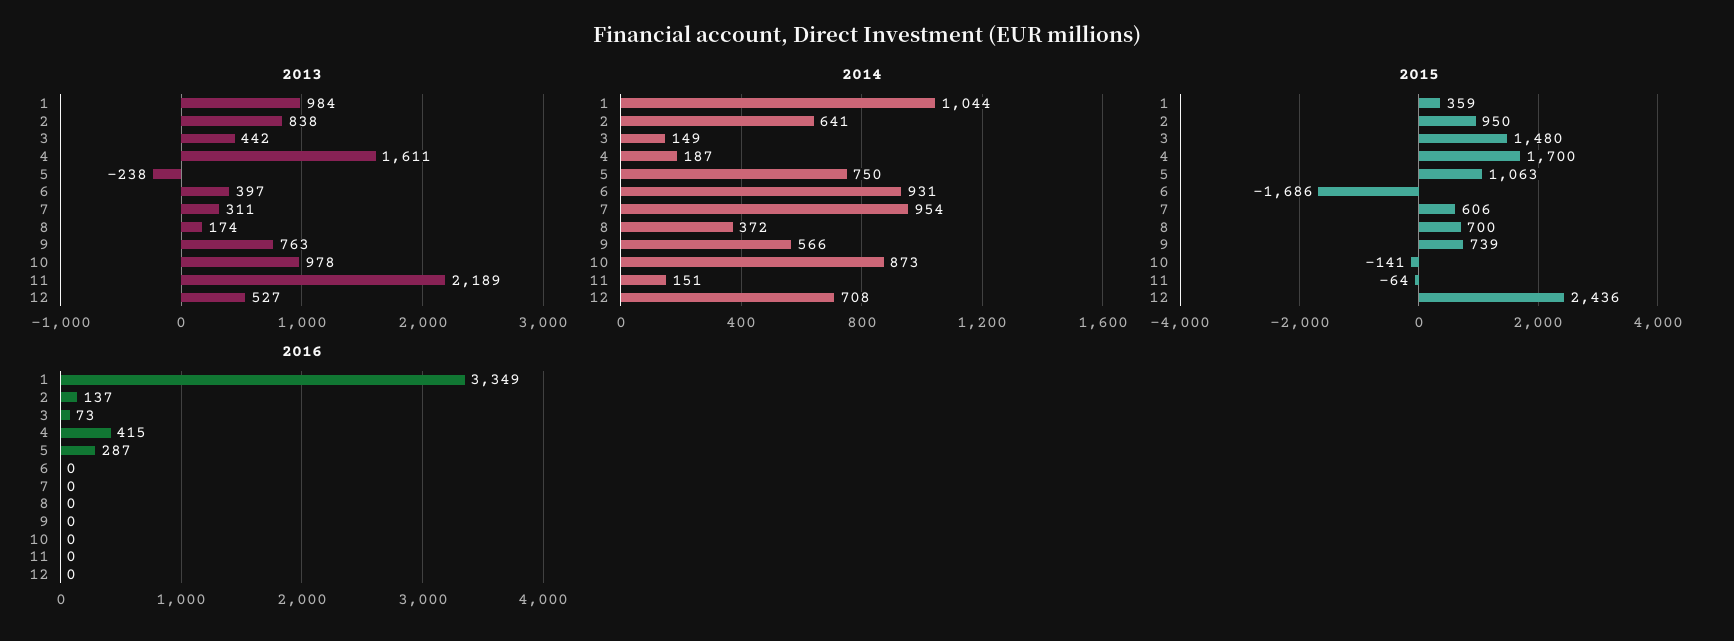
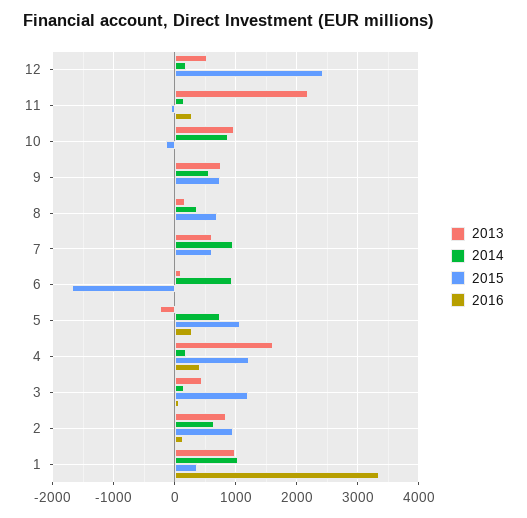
  {
    "2013": {
      "1": 984,
      "2": 838,
      "3": 442,
      "4": 1611,
      "5": -238,
-     "6": 397,
+     "6": 100,
-     "7": 311,
+     "7": 600,
      "8": 174,
      "9": 763,
      "10": 978,
      "11": 2189,
      "12": 527
    },
    "2014": {
      "1": 1044,
      "2": 641,
      "3": 149,
      "4": 187,
      "5": 750,
      "6": 931,
      "7": 954,
      "8": 372,
      "9": 566,
      "10": 873,
      "11": 151,
-     "12": 708
+     "12": 200
    },
    "2015": {
      "1": 359,
      "2": 950,
-     "3": 1480,
+     "3": 1200,
-     "4": 1700,
+     "4": 1200,
      "5": 1063,
      "6": -1686,
      "7": 606,
      "8": 700,
      "9": 739,
      "10": -141,
      "11": -64,
      "12": 2436
    },
    "2016": {
      "1": 3349,
      "2": 137,
      "3": 73,
      "4": 415,
      "5": 287,
      "6": 0,
      "7": 0,
      "8": 0,
      "9": 0,
      "10": 0,
-     "11": 0,
+     "11": 300,
      "12": 0
    }
  }

